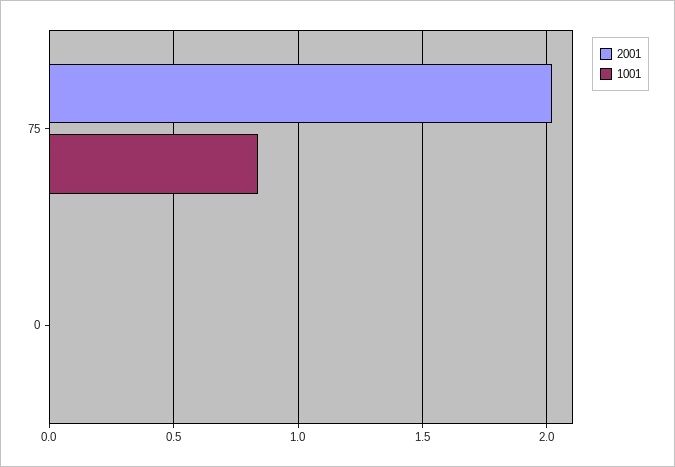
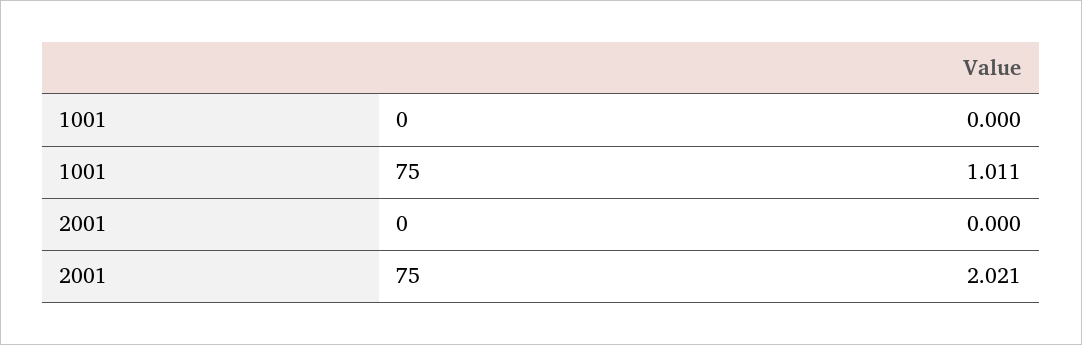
  {
    "2001": {
      "75": 2.021,
      "0": 0
    },
    "1001": {
-     "75": 0.85,
+     "75": 1.011,
      "0": 0
    }
  }

